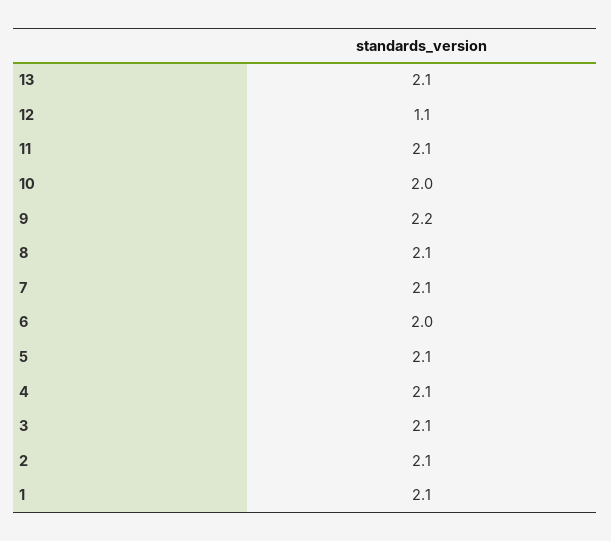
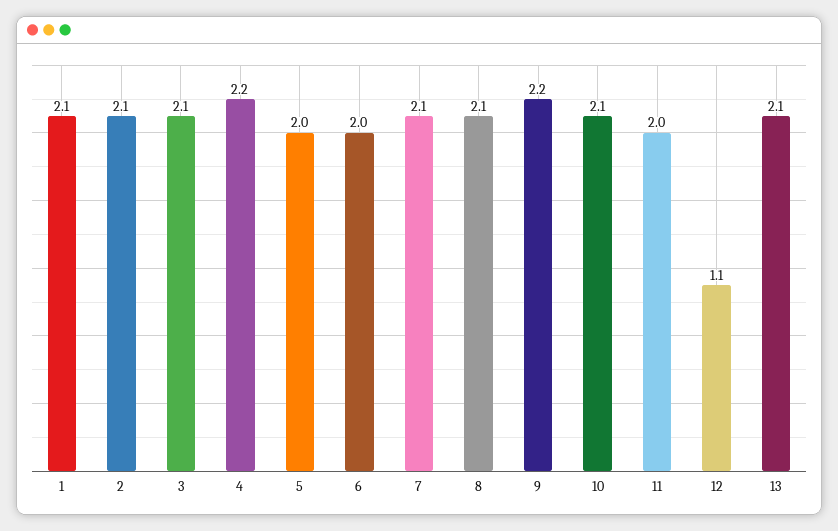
  {
    "13": 2.1,
    "12": 1.1,
-   "11": 2.1,
+   "11": 2,
-   "10": 2,
+   "10": 2.1,
    "9": 2.2,
    "8": 2.1,
    "7": 2.1,
    "6": 2,
-   "5": 2.1,
+   "5": 2,
-   "4": 2.1,
+   "4": 2.2,
    "3": 2.1,
    "2": 2.1,
    "1": 2.1
  }

